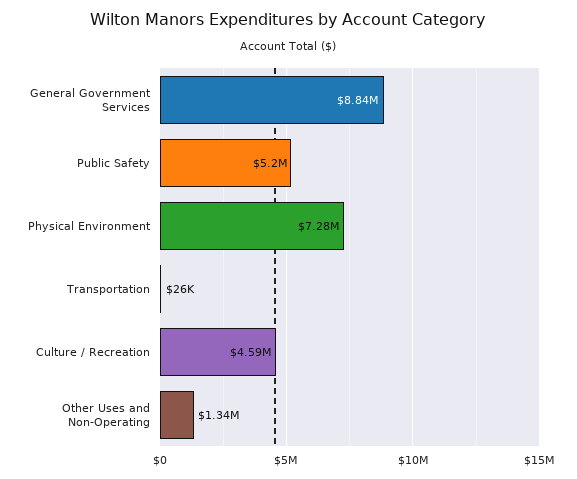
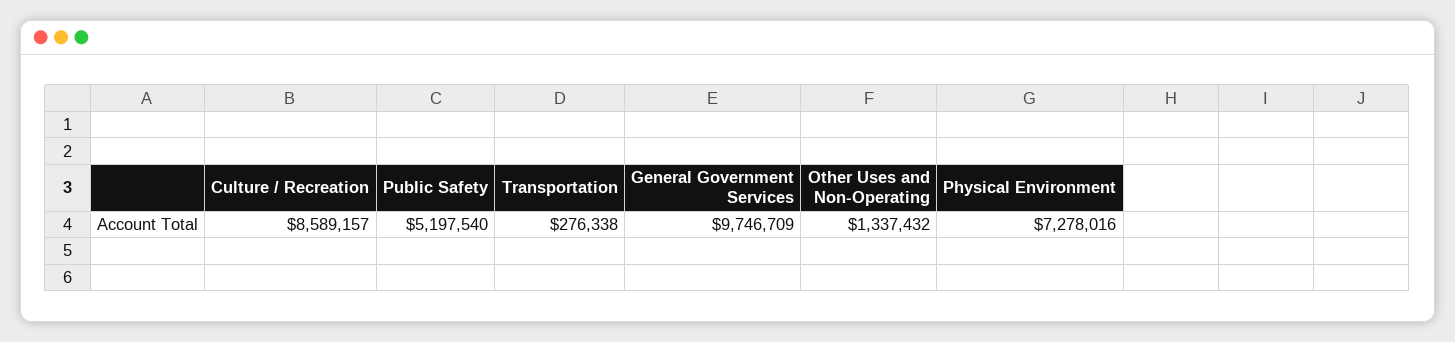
  {
-   "General Government Services": 8840000,
+   "General Government Services": 9746709,
    "Public Safety": 5197540,
    "Physical Environment": 7278016,
-   "Transportation": 26000,
+   "Transportation": 276338,
-   "Culture / Recreation": 4590000,
+   "Culture / Recreation": 8589157,
    "Other Uses and Non-Operating": 1337432
  }

